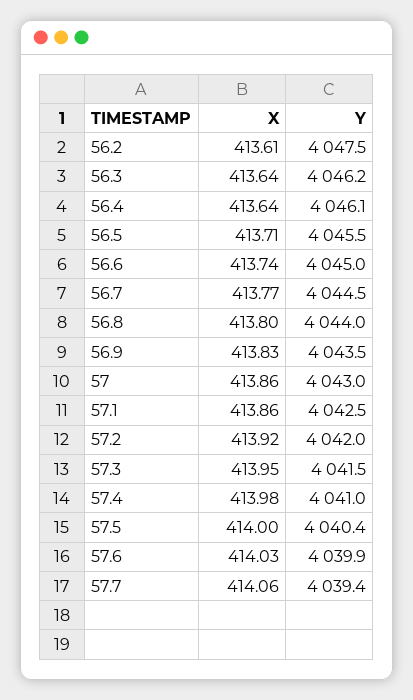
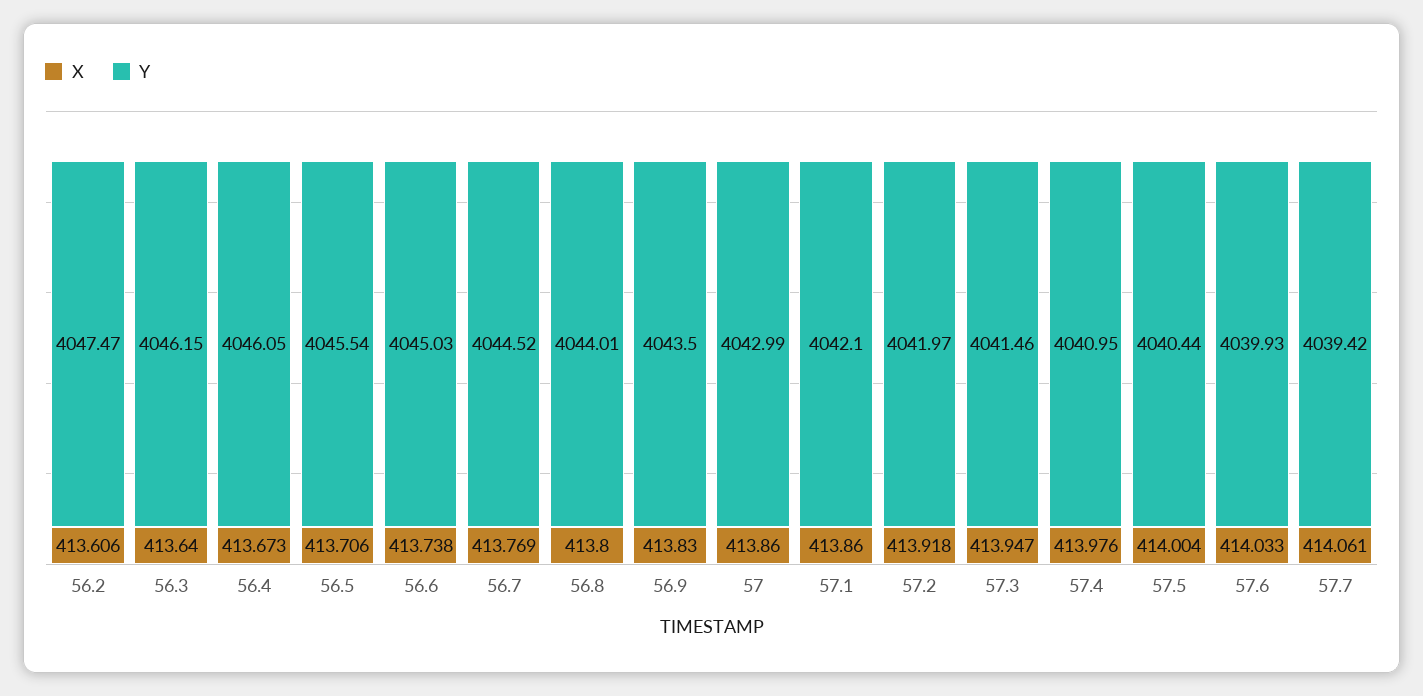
  {
    "X": {
      "56.2": 413.606,
      "56.3": 413.64,
-     "56.4": 413.64,
+     "56.4": 413.673,
      "56.5": 413.706,
      "56.6": 413.738,
      "56.7": 413.769,
      "56.8": 413.8,
      "56.9": 413.83,
      "57": 413.86,
      "57.1": 413.86,
      "57.2": 413.918,
      "57.3": 413.947,
      "57.4": 413.976,
      "57.5": 414.004,
      "57.6": 414.033,
      "57.7": 414.061
    },
    "Y": {
      "56.2": 4047.47,
      "56.3": 4046.15,
      "56.4": 4046.05,
      "56.5": 4045.54,
      "56.6": 4045.03,
      "56.7": 4044.52,
      "56.8": 4044.01,
      "56.9": 4043.5,
      "57": 4042.99,
-     "57.1": 4042.5,
+     "57.1": 4042.1,
      "57.2": 4041.97,
      "57.3": 4041.46,
      "57.4": 4040.95,
      "57.5": 4040.44,
      "57.6": 4039.93,
      "57.7": 4039.42
    }
  }

